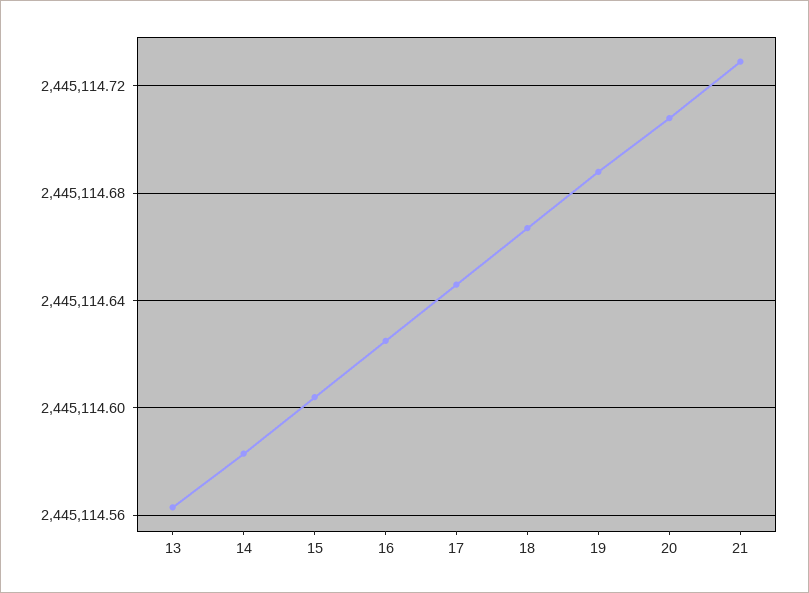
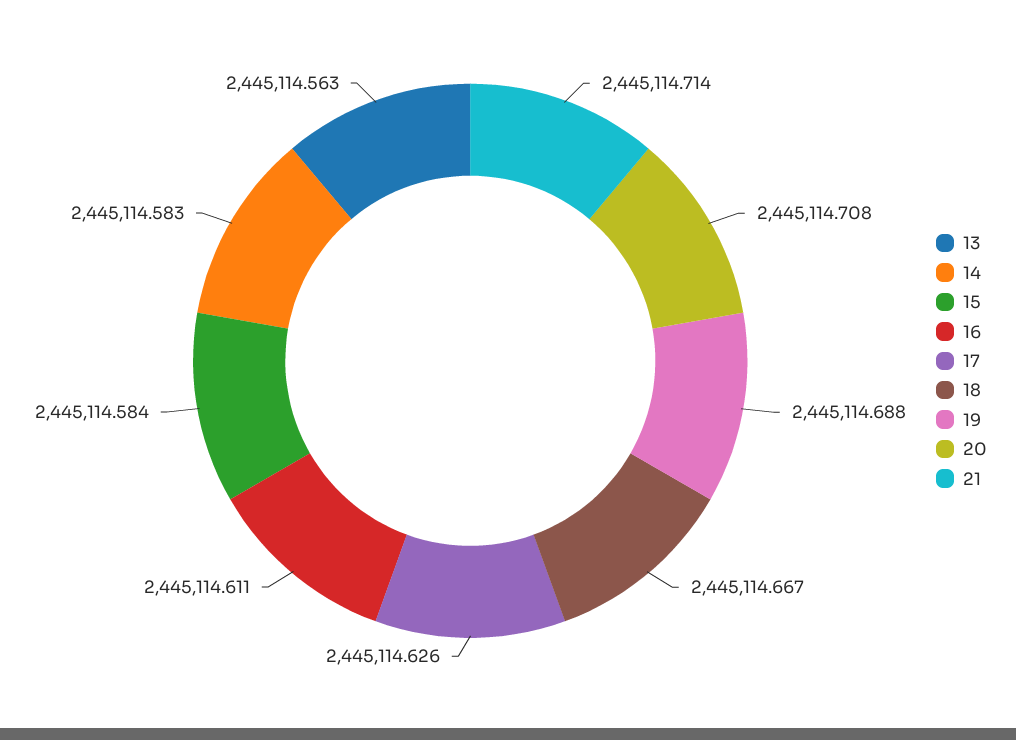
  {
    "13": 2445114.563,
    "14": 2445114.583,
-   "15": 2445114.605,
+   "15": 2445114.584,
-   "16": 2445114.625,
+   "16": 2445114.611,
-   "17": 2445114.645,
+   "17": 2445114.626,
    "18": 2445114.667,
    "19": 2445114.688,
    "20": 2445114.708,
-   "21": 2445114.73
+   "21": 2445114.714
  }

